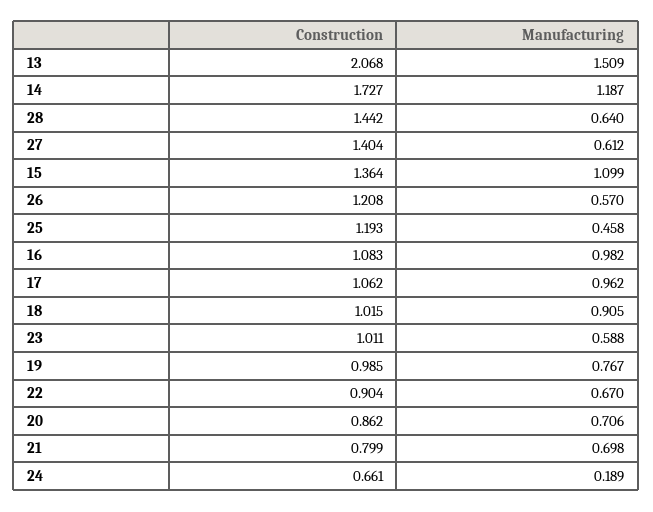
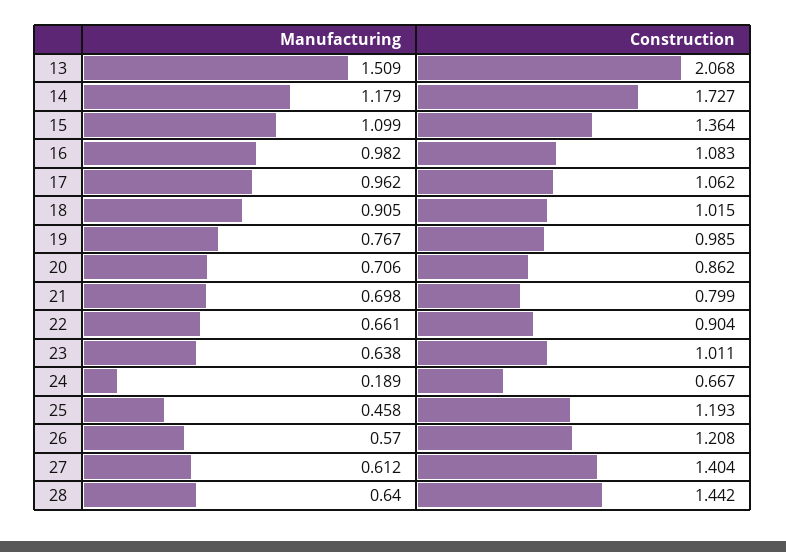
  {
    "Construction": {
      "13": 2.068,
      "14": 1.727,
      "28": 1.442,
      "27": 1.404,
      "15": 1.364,
      "26": 1.208,
      "25": 1.193,
      "16": 1.083,
      "17": 1.062,
      "18": 1.015,
      "23": 1.011,
      "19": 0.985,
      "22": 0.904,
      "20": 0.862,
      "21": 0.799,
-     "24": 0.661
+     "24": 0.667
    },
    "Manufacturing": {
      "13": 1.509,
-     "14": 1.187,
+     "14": 1.179,
      "28": 0.64,
      "27": 0.612,
      "15": 1.099,
      "26": 0.57,
      "25": 0.458,
      "16": 0.982,
      "17": 0.962,
      "18": 0.905,
-     "23": 0.588,
+     "23": 0.638,
      "19": 0.767,
-     "22": 0.67,
+     "22": 0.661,
      "20": 0.706,
      "21": 0.698,
      "24": 0.189
    }
  }

